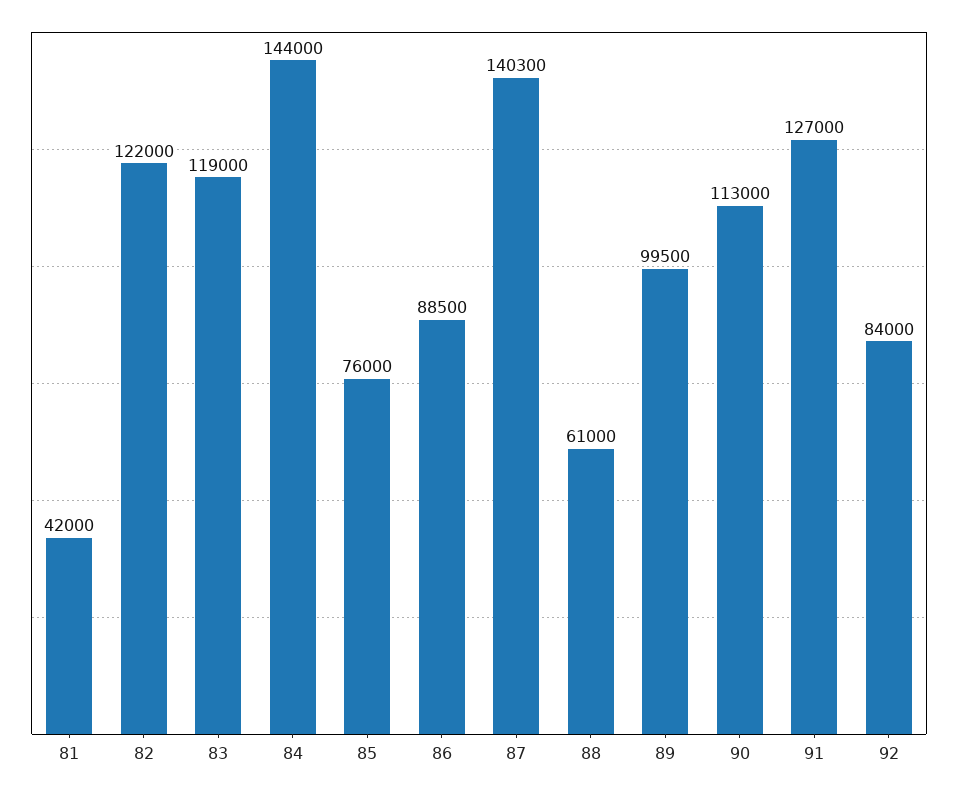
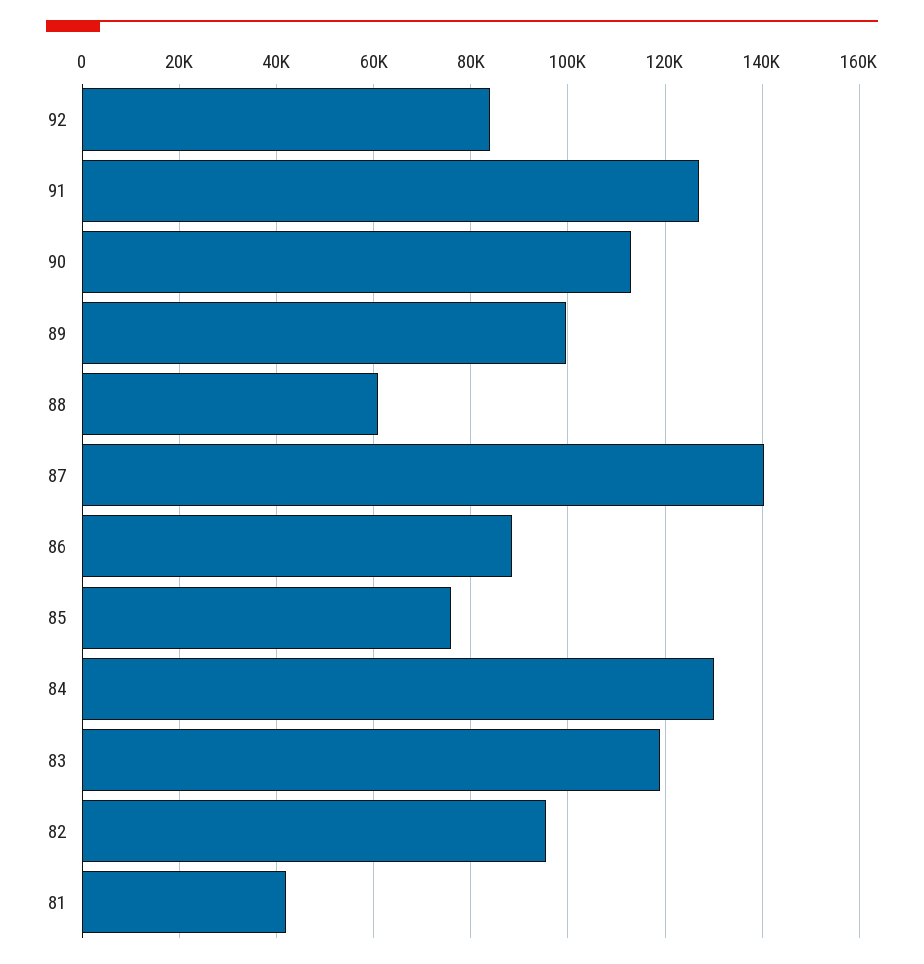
  {
    "81": 42000,
-   "82": 122000,
+   "82": 96000,
    "83": 119000,
-   "84": 144000,
+   "84": 130000,
    "85": 76000,
    "86": 88500,
    "87": 140300,
    "88": 61000,
    "89": 99500,
    "90": 113000,
    "91": 127000,
    "92": 84000
  }

